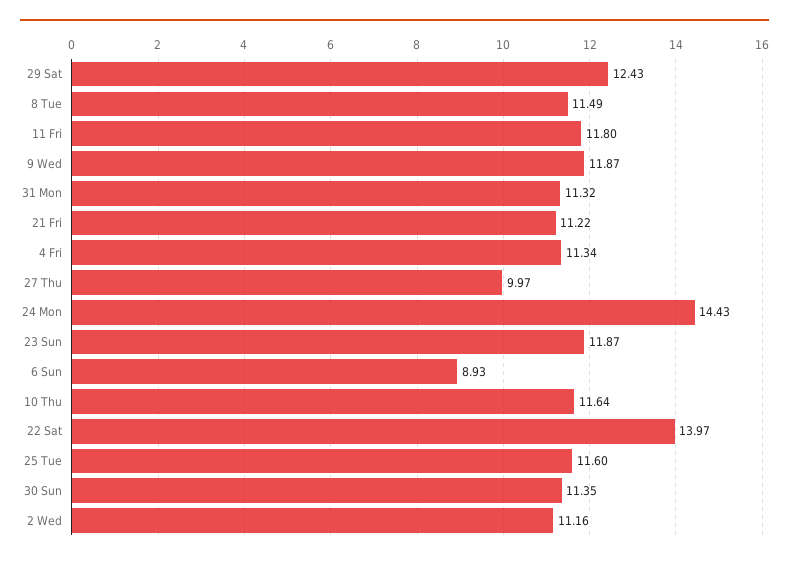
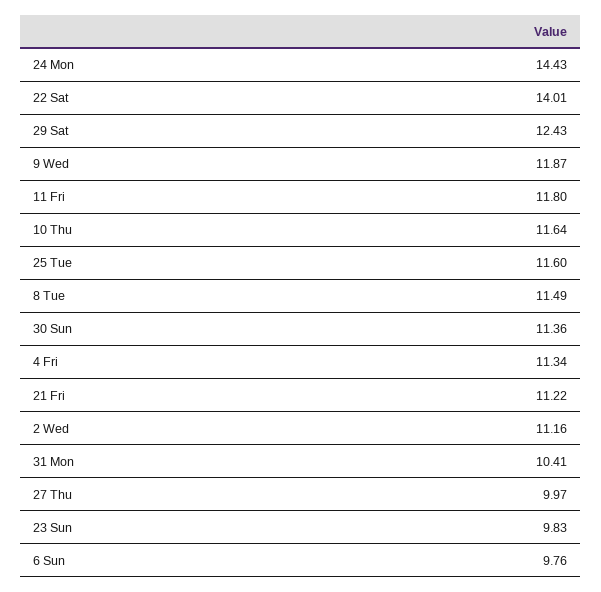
  {
    "29 Sat": 12.43,
    "8 Tue": 11.49,
    "11 Fri": 11.8,
    "9 Wed": 11.87,
-   "31 Mon": 11.32,
+   "31 Mon": 10.41,
    "21 Fri": 11.22,
    "4 Fri": 11.34,
    "27 Thu": 9.97,
    "24 Mon": 14.43,
-   "23 Sun": 11.87,
+   "23 Sun": 9.83,
-   "6 Sun": 8.93,
+   "6 Sun": 9.76,
    "10 Thu": 11.64,
-   "22 Sat": 13.97,
+   "22 Sat": 14.01,
    "25 Tue": 11.6,
-   "30 Sun": 11.35,
+   "30 Sun": 11.36,
    "2 Wed": 11.16
  }

